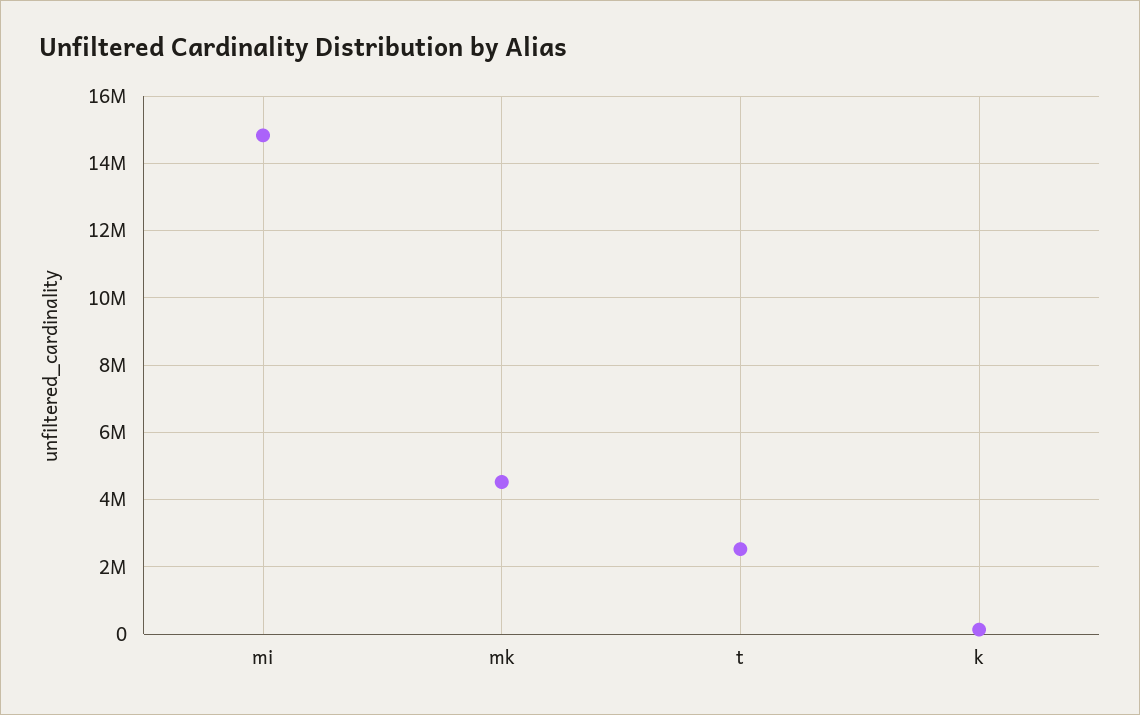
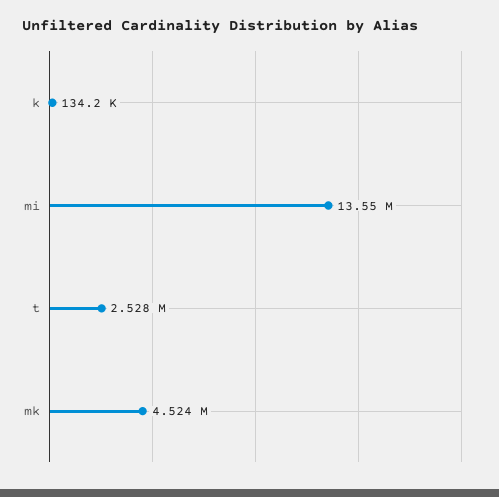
  {
-   "mi": 14800000,
+   "mi": 13550000,
    "mk": 4524000,
    "t": 2528000,
    "k": 134200
  }

